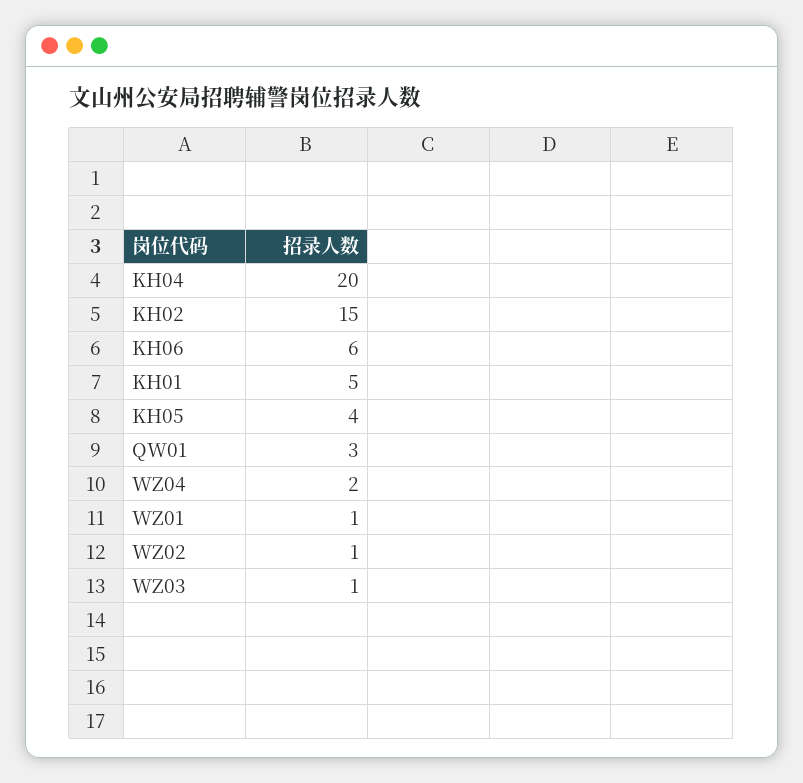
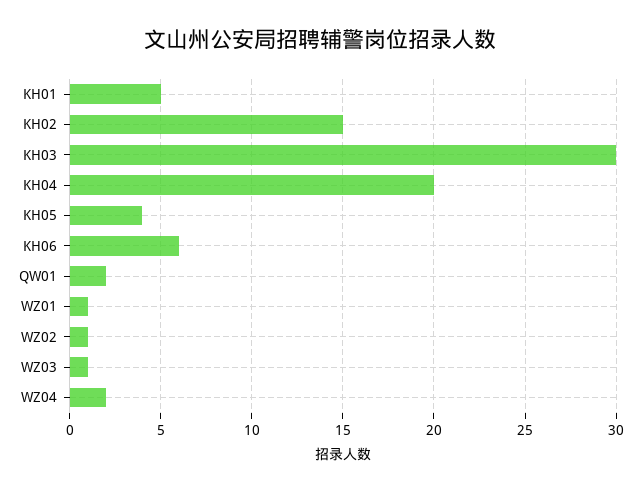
  {
    "KH04": 20,
    "KH02": 15,
    "KH06": 6,
    "KH01": 5,
    "KH05": 4,
-   "QW01": 3,
+   "QW01": 2,
    "WZ04": 2,
    "WZ01": 1,
    "WZ02": 1,
-   "WZ03": 1
+   "WZ03": 1,
+   "KH03": 30
  }

